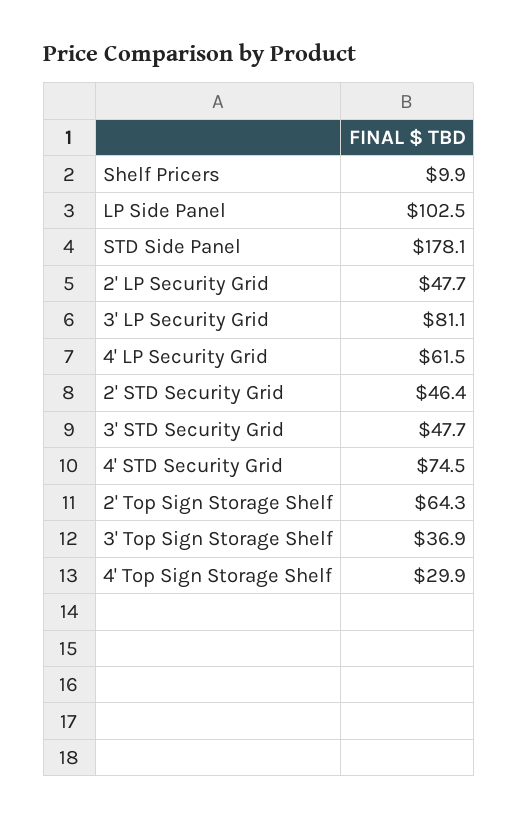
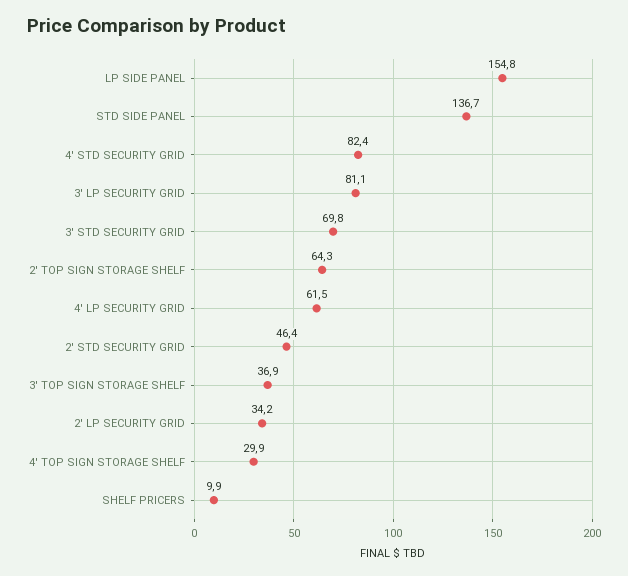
  {
    "Shelf Pricers": 9.9,
-   "LP Side Panel": 102.5,
+   "LP Side Panel": 154.8,
-   "STD Side Panel": 178.1,
+   "STD Side Panel": 136.7,
-   "2' LP Security Grid": 47.7,
+   "2' LP Security Grid": 34.2,
    "3' LP Security Grid": 81.1,
    "4' LP Security Grid": 61.5,
    "2' STD Security Grid": 46.4,
-   "3' STD Security Grid": 47.7,
+   "3' STD Security Grid": 69.8,
-   "4' STD Security Grid": 74.5,
+   "4' STD Security Grid": 82.4,
    "2' Top Sign Storage Shelf": 64.3,
    "3' Top Sign Storage Shelf": 36.9,
    "4' Top Sign Storage Shelf": 29.9
  }

